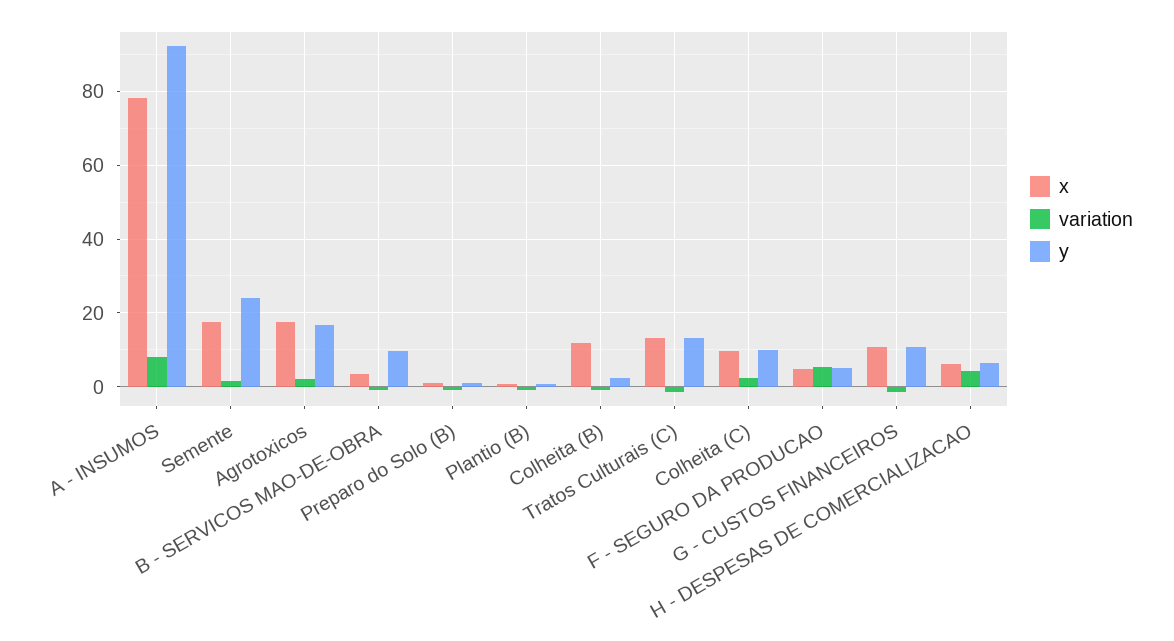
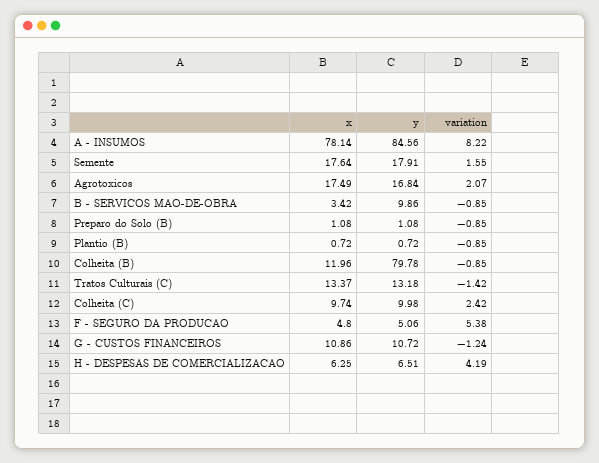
  {
    "x": {
      "A - INSUMOS": 78.14,
      "Semente": 17.64,
      "Agrotoxicos": 17.49,
      "B - SERVICOS MAO-DE-OBRA": 3.42,
      "Preparo do Solo (B)": 1.08,
      "Plantio (B)": 0.72,
      "Colheita (B)": 11.96,
      "Tratos Culturais (C)": 13.37,
      "Colheita (C)": 9.74,
      "F - SEGURO DA PRODUCAO": 4.8,
      "G - CUSTOS FINANCEIROS": 10.86,
      "H - DESPESAS DE COMERCIALIZACAO": 6.25
    },
    "variation": {
      "A - INSUMOS": 8.22,
      "Semente": 1.55,
      "Agrotoxicos": 2.07,
      "B - SERVICOS MAO-DE-OBRA": -0.85,
      "Preparo do Solo (B)": -0.85,
      "Plantio (B)": -0.85,
      "Colheita (B)": -0.85,
      "Tratos Culturais (C)": -1.42,
      "Colheita (C)": 2.42,
      "F - SEGURO DA PRODUCAO": 5.38,
      "G - CUSTOS FINANCEIROS": -1.24,
      "H - DESPESAS DE COMERCIALIZACAO": 4.19
    },
    "y": {
-     "A - INSUMOS": 92,
+     "A - INSUMOS": 84.56,
-     "Semente": 24,
+     "Semente": 17.91,
      "Agrotoxicos": 16.84,
      "B - SERVICOS MAO-DE-OBRA": 9.86,
      "Preparo do Solo (B)": 1.08,
      "Plantio (B)": 0.72,
-     "Colheita (B)": 2,
+     "Colheita (B)": 79.78,
      "Tratos Culturais (C)": 13.18,
      "Colheita (C)": 9.98,
      "F - SEGURO DA PRODUCAO": 5.06,
      "G - CUSTOS FINANCEIROS": 10.72,
      "H - DESPESAS DE COMERCIALIZACAO": 6.51
    }
  }

